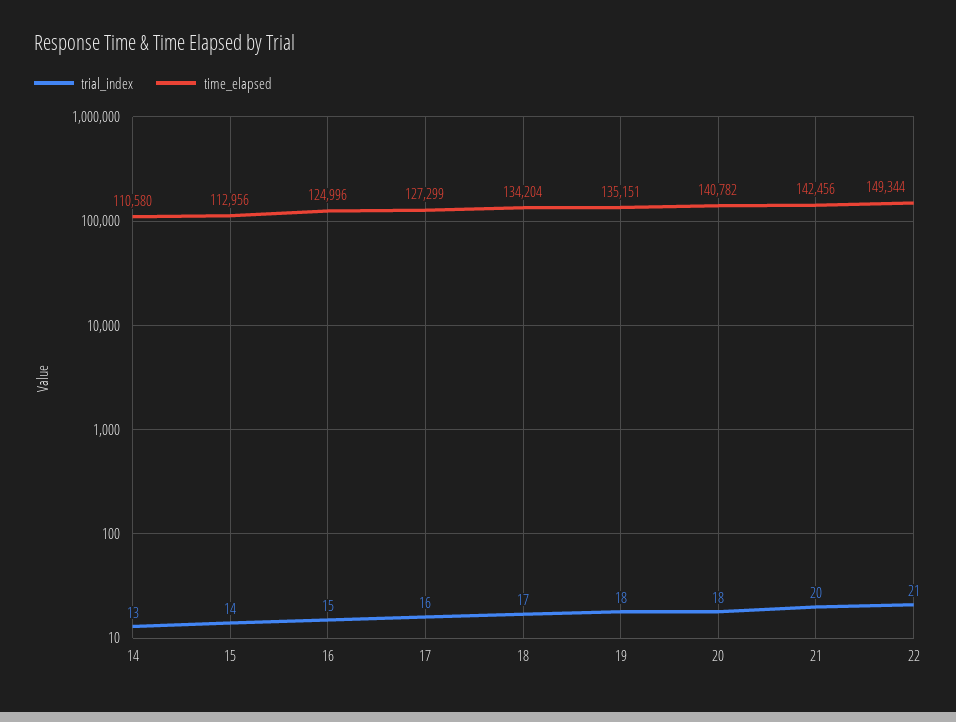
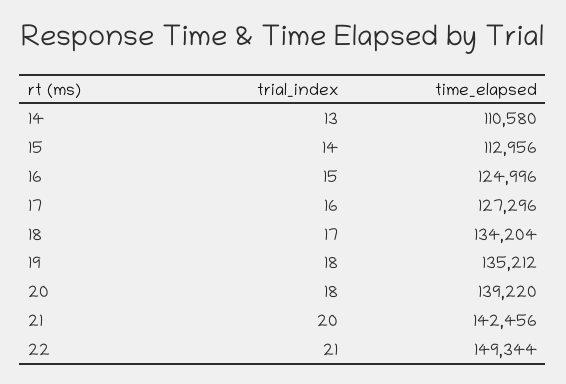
  {
    "trial_index": {
      "14": 13,
      "15": 14,
      "16": 15,
      "17": 16,
      "18": 17,
      "19": 18,
      "20": 18,
      "21": 20,
      "22": 21
    },
    "time_elapsed": {
      "14": 110580,
      "15": 112956,
      "16": 124996,
-     "17": 127299,
+     "17": 127296,
      "18": 134204,
-     "19": 135151,
+     "19": 135212,
-     "20": 140782,
+     "20": 139220,
      "21": 142456,
      "22": 149344
    }
  }

